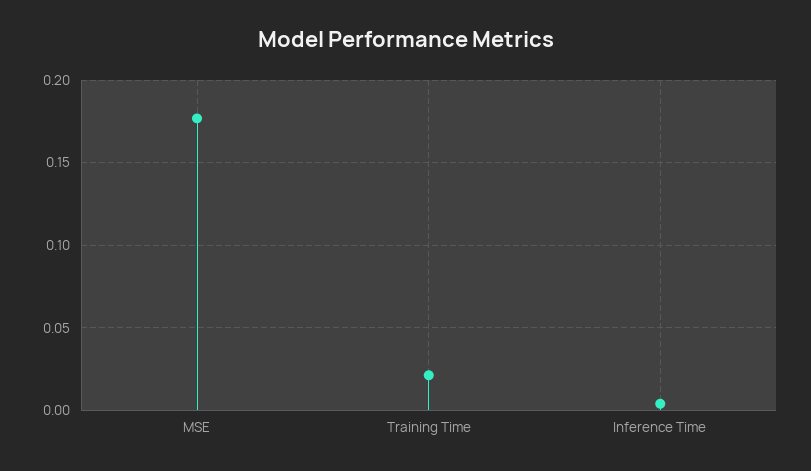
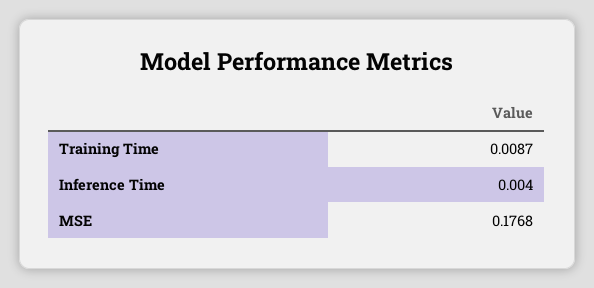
  {
    "MSE": 0.1768,
-   "Training Time": 0.02,
+   "Training Time": 0.0087,
    "Inference Time": 0.004
  }

